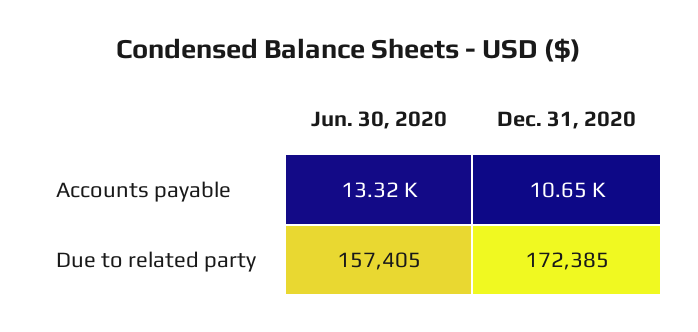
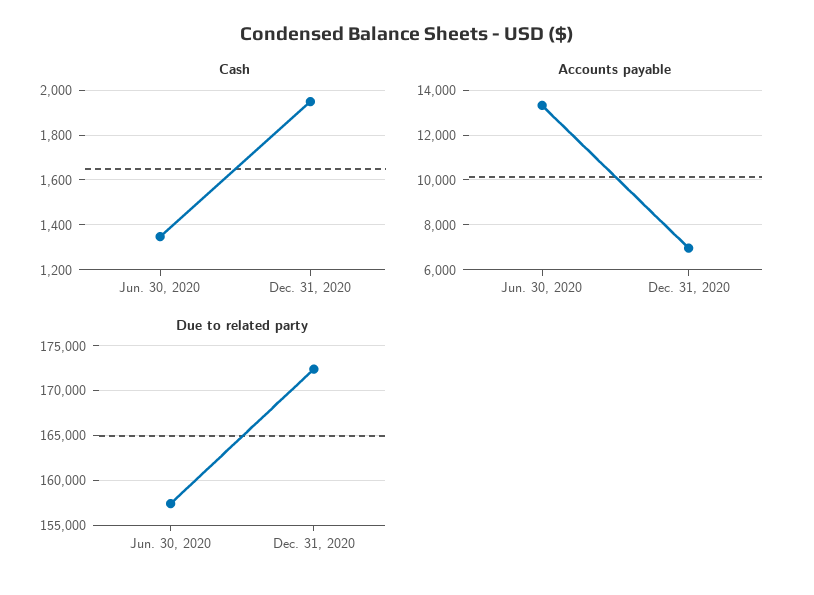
  {
    "Accounts payable": {
      "Jun. 30, 2020": 13320,
-     "Dec. 31, 2020": 10650
+     "Dec. 31, 2020": 7000
    },
    "Due to related party": {
      "Jun. 30, 2020": 157405,
      "Dec. 31, 2020": 172385
-   }
+   },
+   "Cash": {
+     "Jun. 30, 2020": 1350,
+     "Dec. 31, 2020": 1950
+   }
  }

